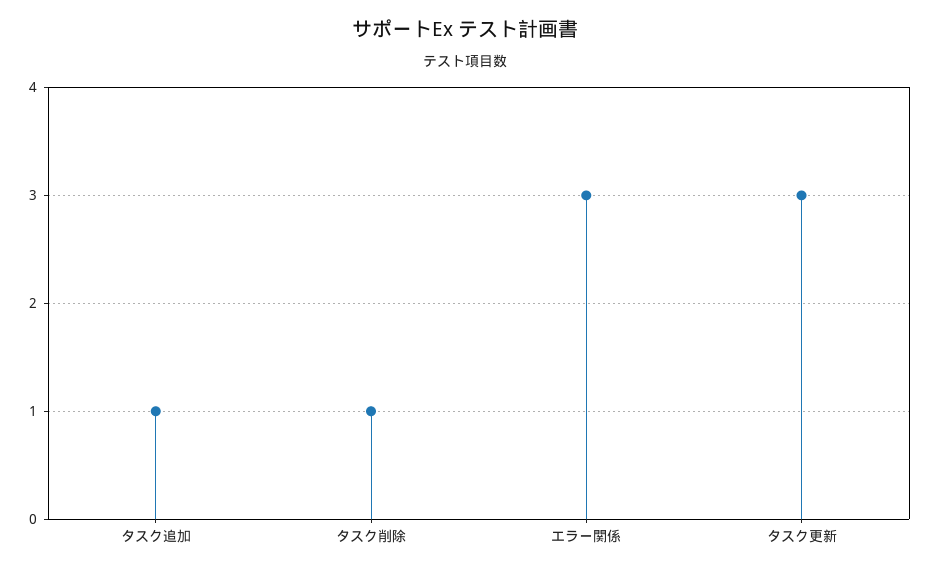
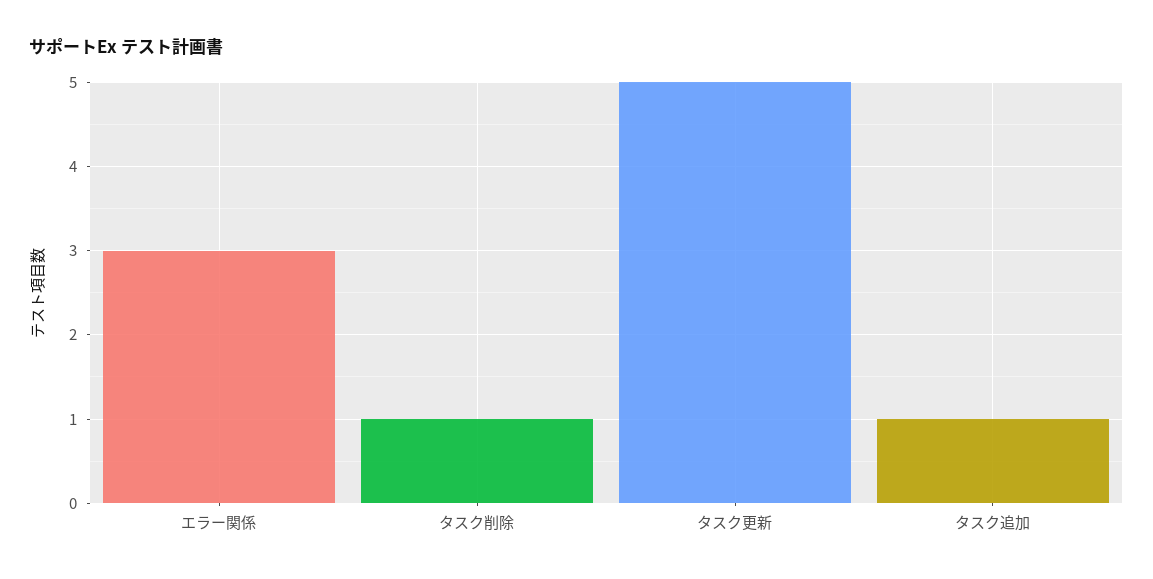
  {
    "タスク追加": 1,
    "タスク削除": 1,
    "エラー関係": 3,
-   "タスク更新": 3
+   "タスク更新": 5
  }

